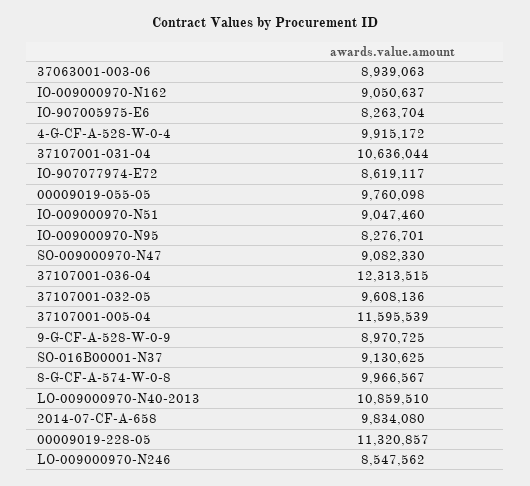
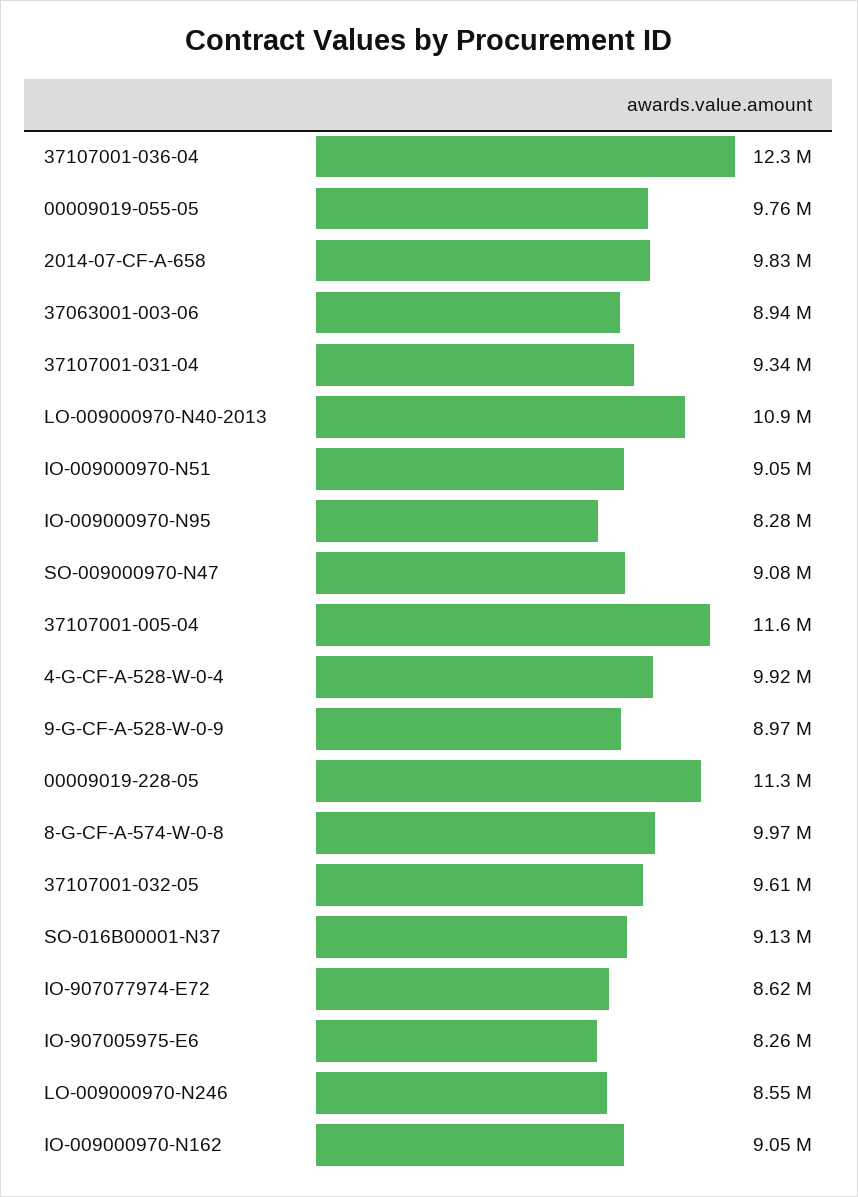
  {
    "37063001-003-06": 8939063,
    "IO-009000970-N162": 9050637,
    "IO-907005975-E6": 8263704,
    "4-G-CF-A-528-W-0-4": 9915172,
-   "37107001-031-04": 10636044,
+   "37107001-031-04": 9340000,
    "IO-907077974-E72": 8619117,
    "00009019-055-05": 9760098,
    "IO-009000970-N51": 9047460,
    "IO-009000970-N95": 8276701,
    "SO-009000970-N47": 9082330,
    "37107001-036-04": 12313515,
    "37107001-032-05": 9608136,
    "37107001-005-04": 11595539,
    "9-G-CF-A-528-W-0-9": 8970725,
    "SO-016B00001-N37": 9130625,
    "8-G-CF-A-574-W-0-8": 9966567,
    "LO-009000970-N40-2013": 10859510,
    "2014-07-CF-A-658": 9834080,
    "00009019-228-05": 11320857,
    "LO-009000970-N246": 8547562
  }

